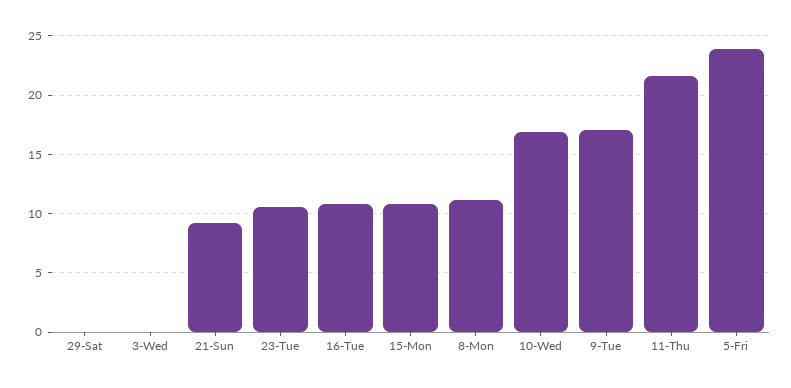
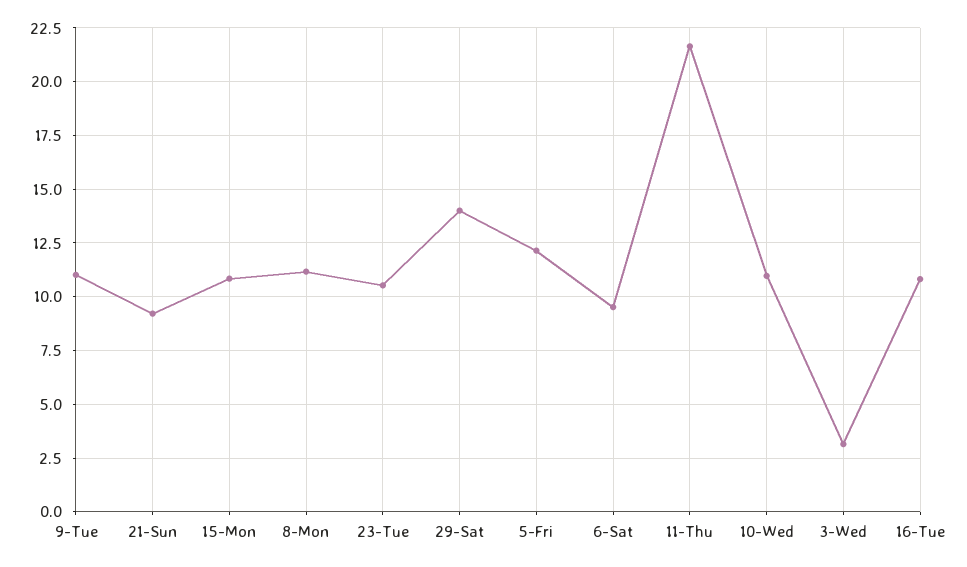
  {
-   "29-Sat": 0,
+   "29-Sat": 14,
-   "3-Wed": 0,
+   "3-Wed": 3,
    "21-Sun": 9,
    "23-Tue": 10.5,
    "16-Tue": 11,
    "15-Mon": 11,
    "8-Mon": 11,
-   "10-Wed": 17,
+   "10-Wed": 11,
-   "9-Tue": 17,
+   "9-Tue": 11,
    "11-Thu": 21.5,
-   "5-Fri": 24
+   "5-Fri": 12,
+   "6-Sat": 9.5
  }

